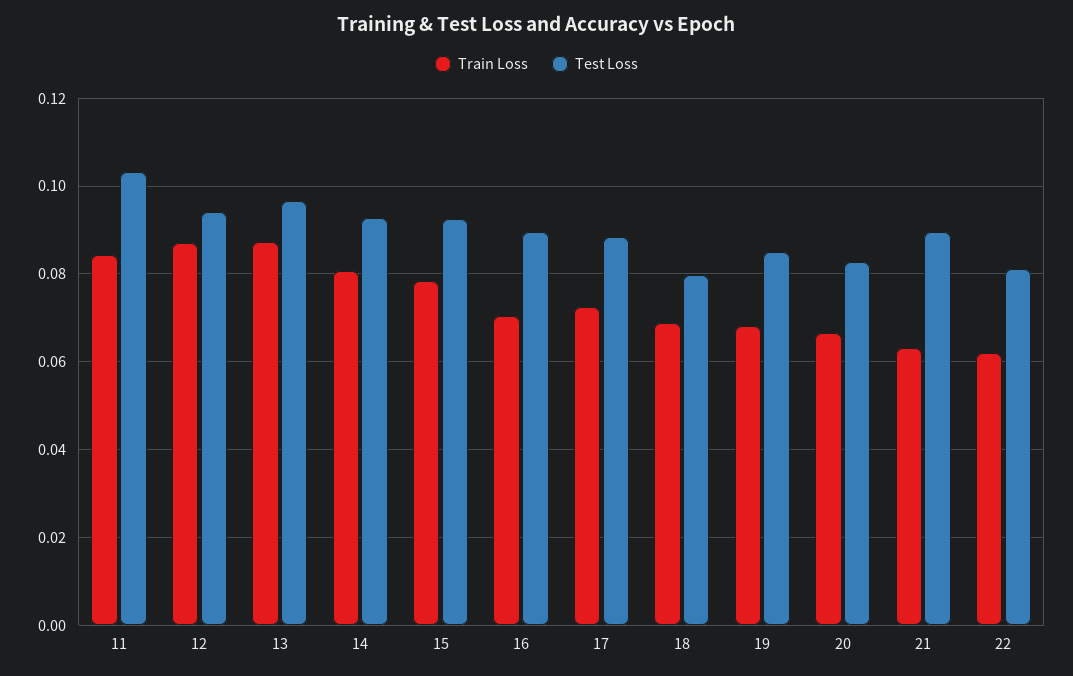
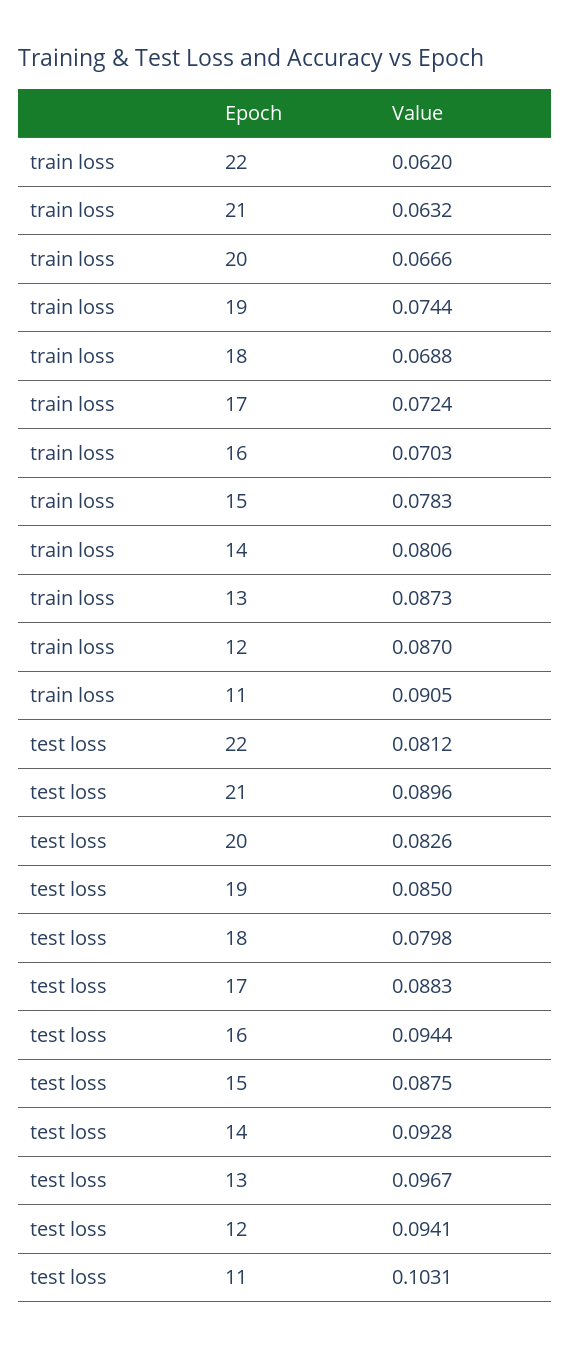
  {
    "Train Loss": {
-     "11": 0.084,
+     "11": 0.0905,
      "12": 0.087,
      "13": 0.0873,
      "14": 0.0806,
      "15": 0.0783,
      "16": 0.0703,
      "17": 0.0724,
      "18": 0.0688,
-     "19": 0.068,
+     "19": 0.0744,
      "20": 0.0666,
      "21": 0.0632,
      "22": 0.062
    },
    "Test Loss": {
      "11": 0.1031,
      "12": 0.0941,
      "13": 0.0967,
      "14": 0.0928,
-     "15": 0.092,
+     "15": 0.0875,
-     "16": 0.09,
+     "16": 0.0944,
      "17": 0.0883,
      "18": 0.0798,
      "19": 0.085,
      "20": 0.0826,
      "21": 0.0896,
      "22": 0.0812
    }
  }

